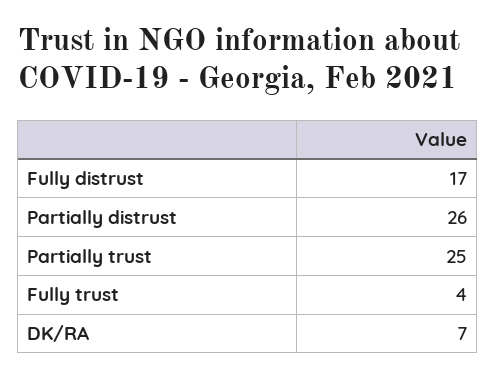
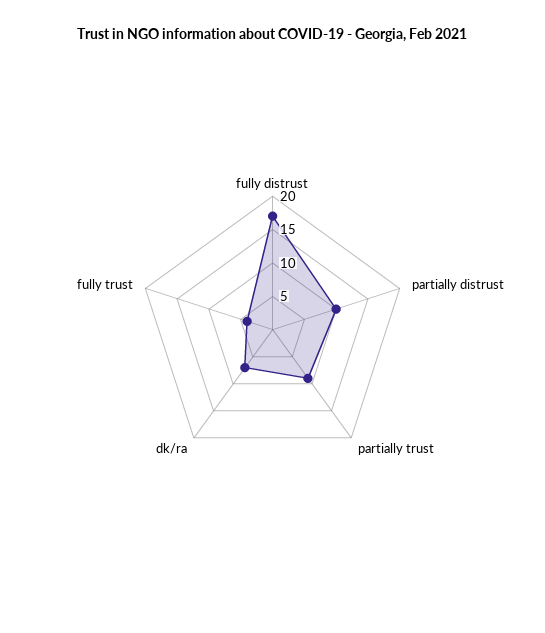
  {
    "Fully distrust": 17,
-   "Partially distrust": 26,
+   "Partially distrust": 10,
-   "Partially trust": 25,
+   "Partially trust": 10,
    "Fully trust": 4,
    "DK/RA": 7
  }

